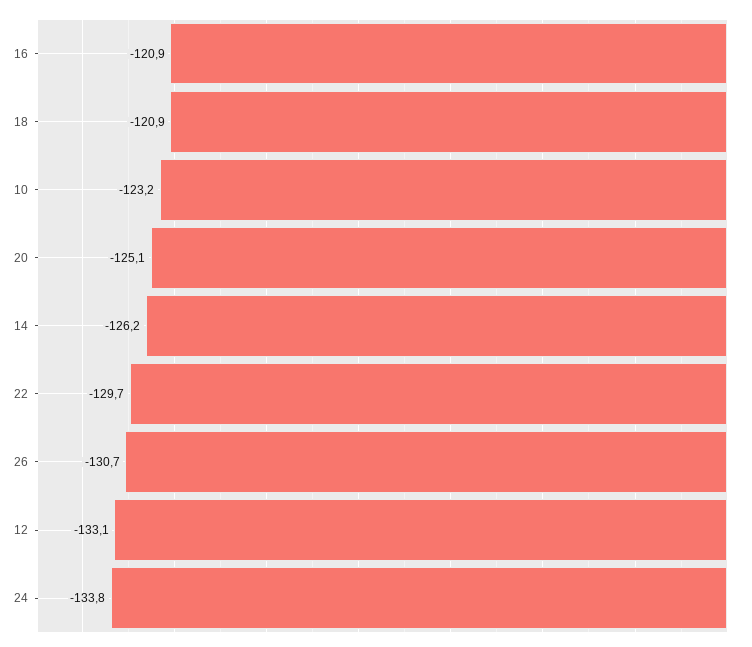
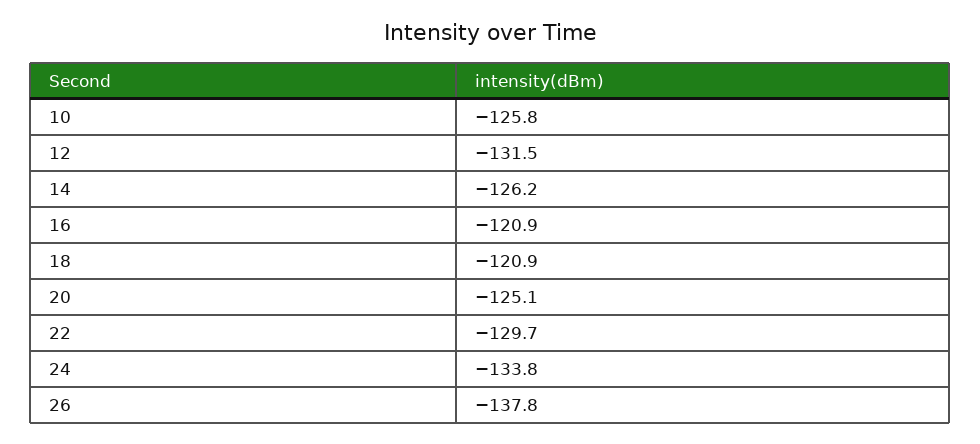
  {
    "16": -120.9,
    "18": -120.9,
-   "10": -123.2,
+   "10": -125.8,
    "20": -125.1,
    "14": -126.2,
    "22": -129.7,
-   "26": -130.7,
+   "26": -137.8,
-   "12": -133.1,
+   "12": -131.5,
    "24": -133.8
  }

